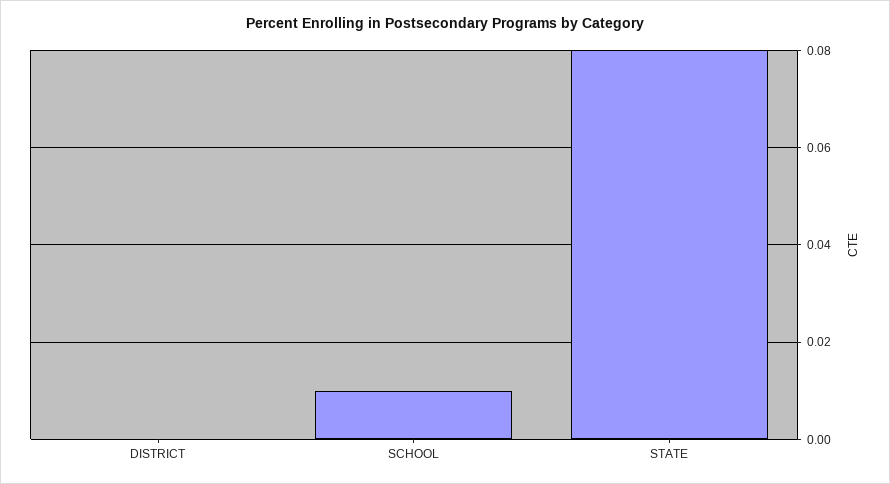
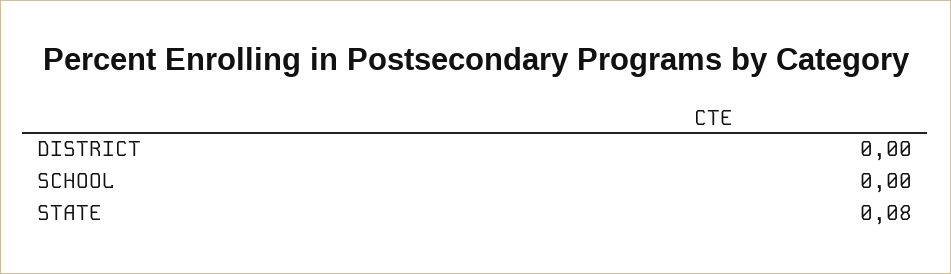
  {
    "DISTRICT": 0,
-   "SCHOOL": 0.01,
+   "SCHOOL": 0,
    "STATE": 0.08
  }

